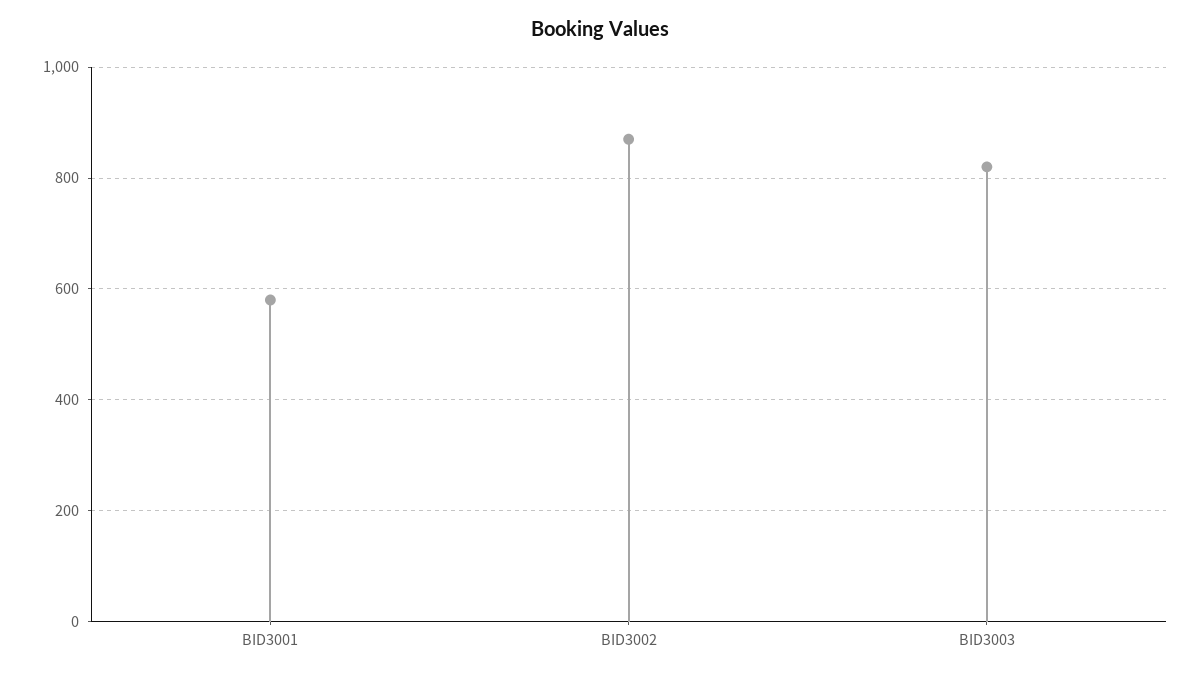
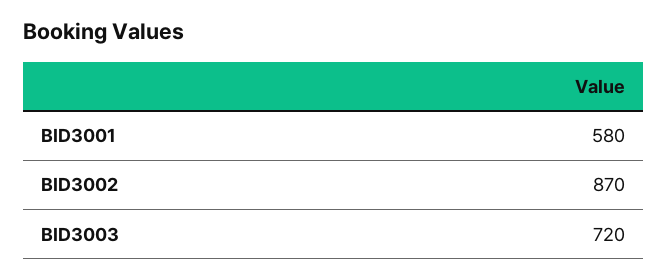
  {
    "BID3001": 580,
    "BID3002": 870,
-   "BID3003": 820
+   "BID3003": 720
  }

